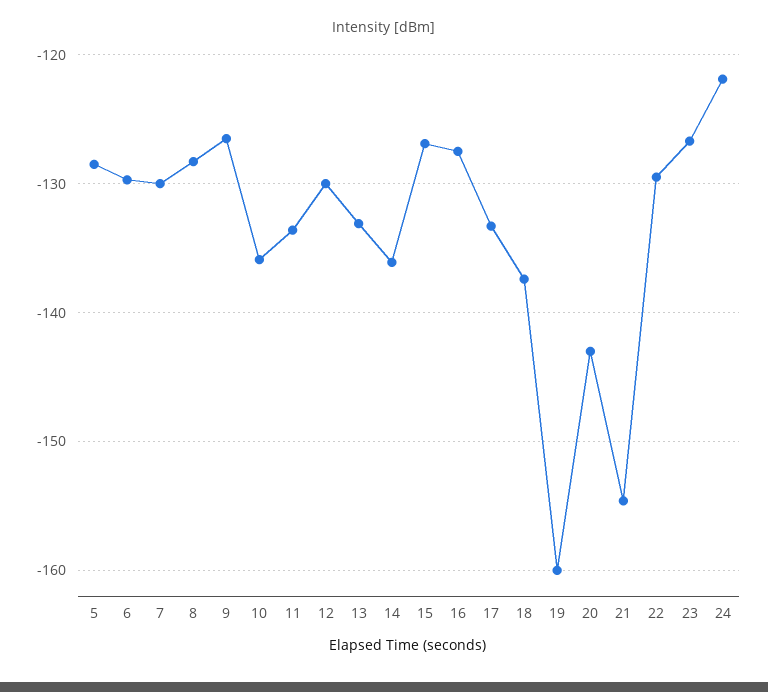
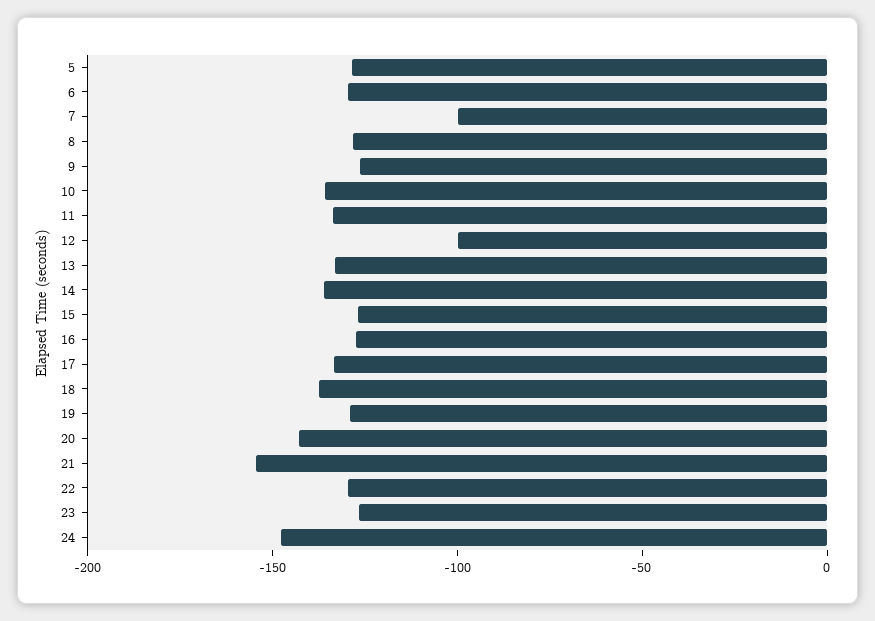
  {
    "5": -129,
    "6": -130,
-   "7": -130,
+   "7": -100,
    "8": -128,
    "9": -127,
    "10": -136,
    "11": -134,
-   "12": -130,
+   "12": -100,
    "13": -133,
    "14": -136,
    "15": -127,
    "16": -128,
    "17": -133,
    "18": -137,
-   "19": -160,
+   "19": -130,
    "20": -143,
    "21": -155,
    "22": -130,
    "23": -127,
-   "24": -122
+   "24": -150
  }

